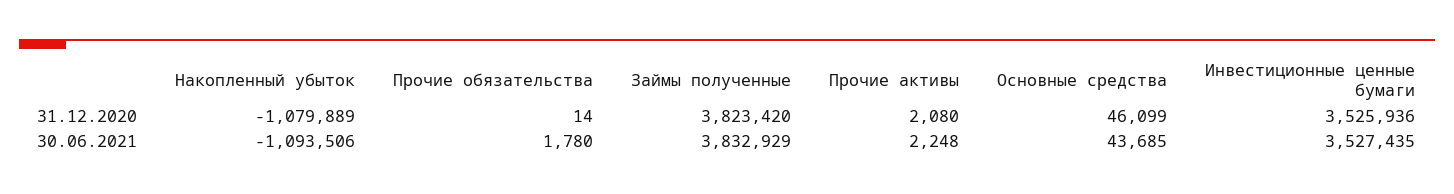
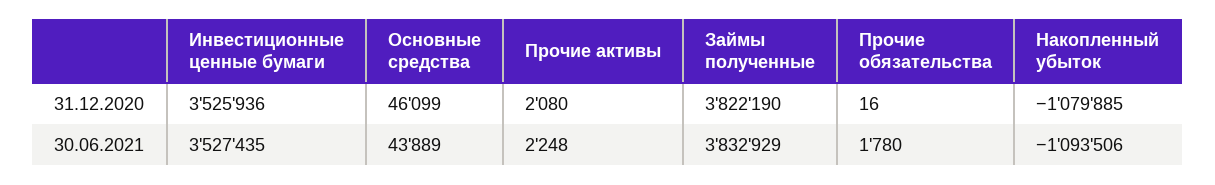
  {
    "Накопленный убыток": {
-     "31.12.2020": -1079889,
+     "31.12.2020": -1079885,
      "30.06.2021": -1093506
    },
    "Прочие обязательства": {
-     "31.12.2020": 14,
+     "31.12.2020": 16,
      "30.06.2021": 1780
    },
    "Займы полученные": {
-     "31.12.2020": 3823420,
+     "31.12.2020": 3822190,
      "30.06.2021": 3832929
    },
    "Прочие активы": {
      "31.12.2020": 2080,
      "30.06.2021": 2248
    },
    "Основные средства": {
      "31.12.2020": 46099,
-     "30.06.2021": 43685
+     "30.06.2021": 43889
    },
    "Инвестиционные ценные бумаги": {
      "31.12.2020": 3525936,
      "30.06.2021": 3527435
    }
  }

